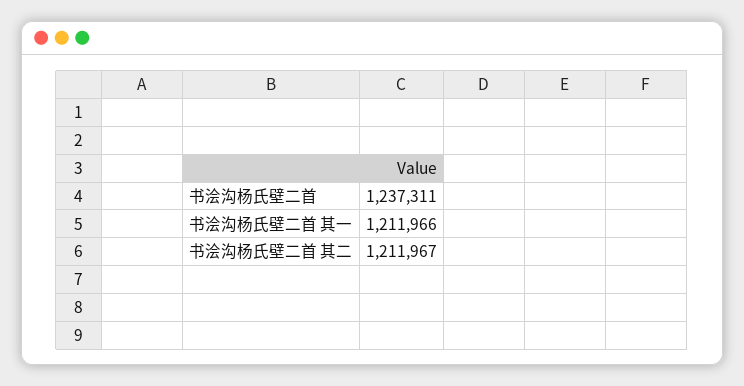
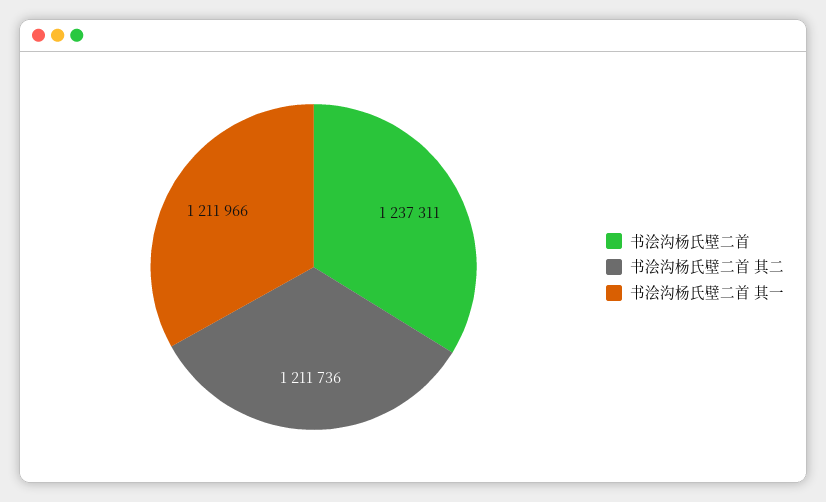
  {
    "书浍沟杨氏壁二首": 1237311,
    "书浍沟杨氏壁二首 其一": 1211966,
-   "书浍沟杨氏壁二首 其二": 1211967
+   "书浍沟杨氏壁二首 其二": 1211736
  }

